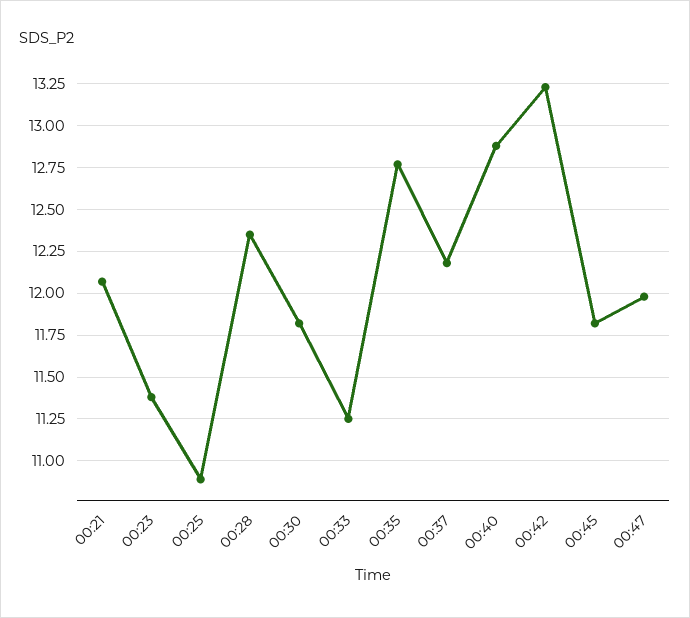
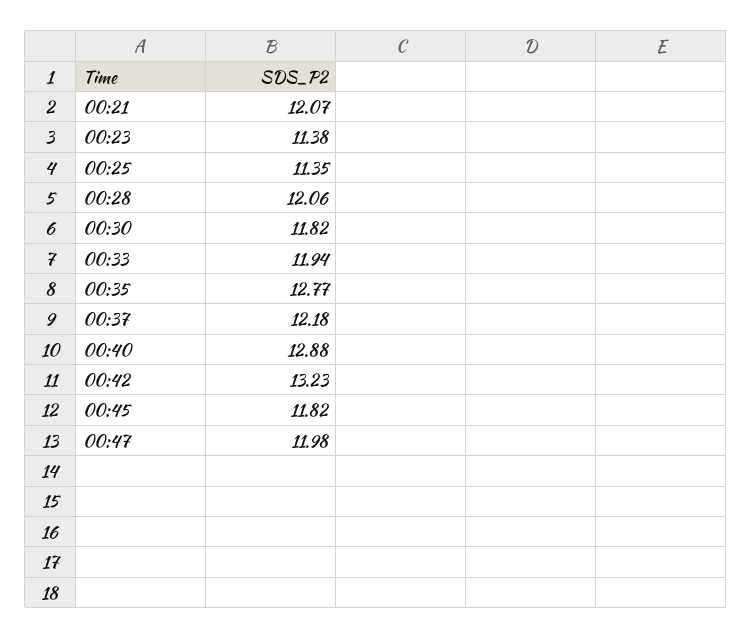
  {
    "00:21": 12.07,
    "00:23": 11.38,
-   "00:25": 10.9,
+   "00:25": 11.35,
-   "00:28": 12.35,
+   "00:28": 12.06,
    "00:30": 11.82,
-   "00:33": 11.25,
+   "00:33": 11.94,
    "00:35": 12.77,
    "00:37": 12.18,
    "00:40": 12.88,
    "00:42": 13.23,
    "00:45": 11.82,
    "00:47": 11.98
  }

